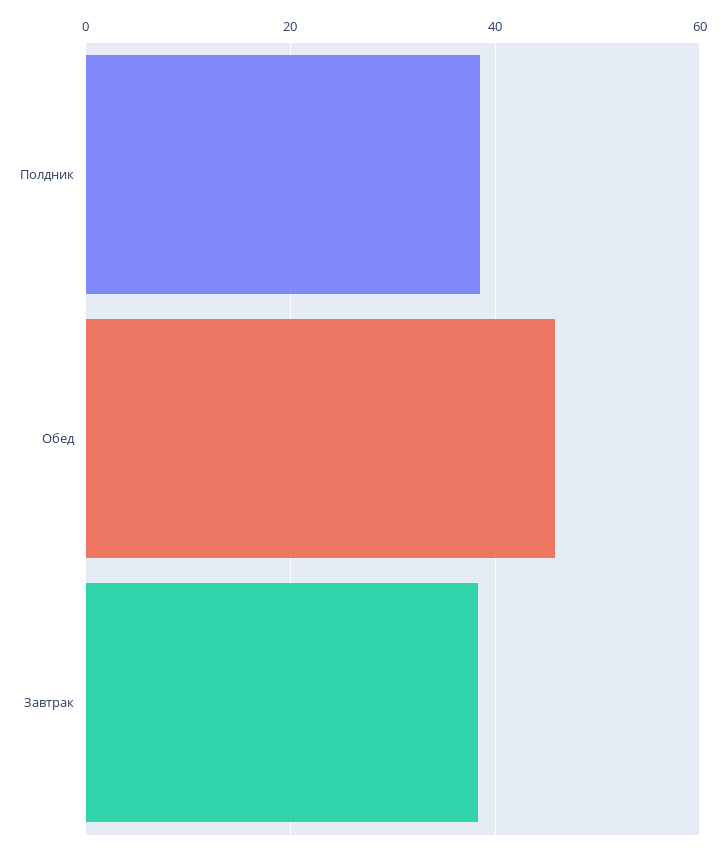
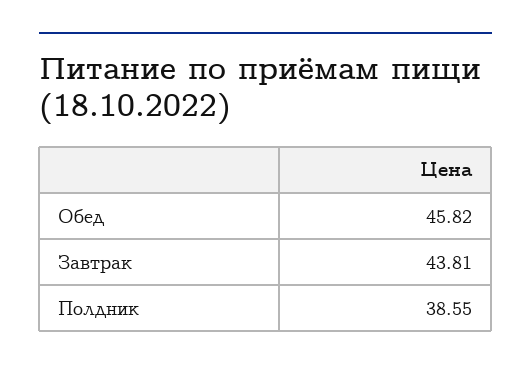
  {
    "Полдник": 38.55,
    "Обед": 45.82,
-   "Завтрак": 38
+   "Завтрак": 43.81
  }

